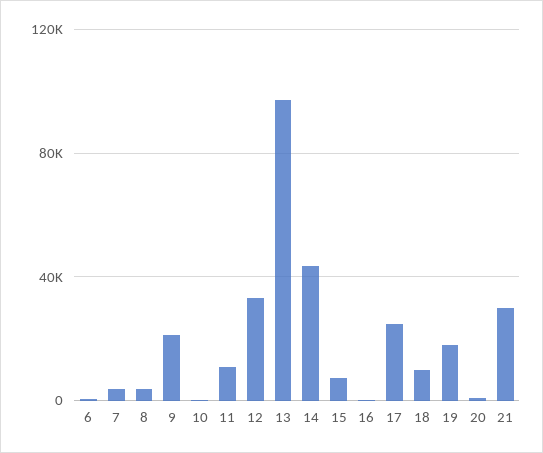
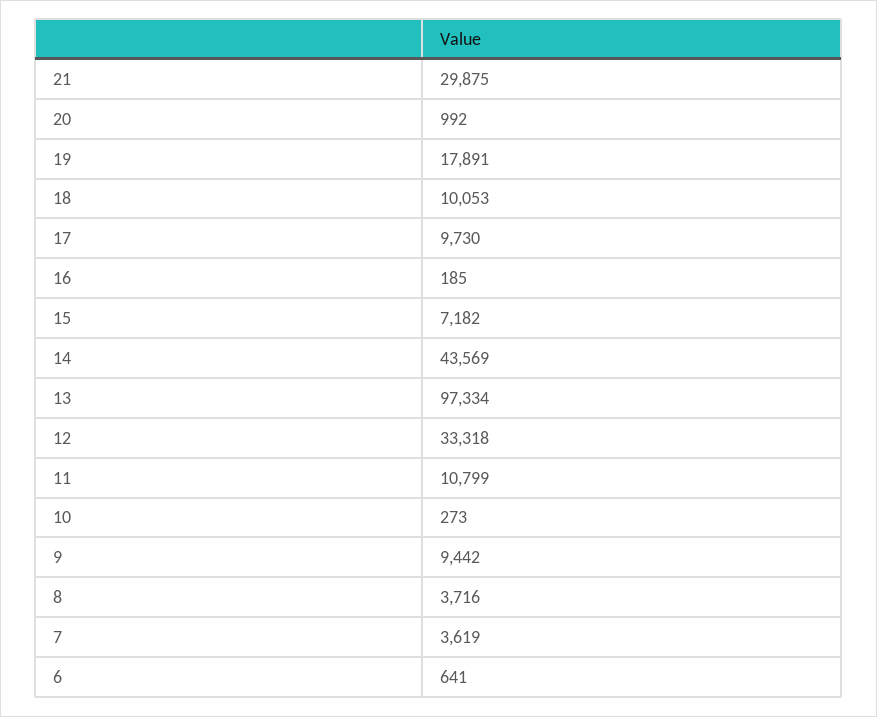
  {
    "6": 641,
    "7": 3619,
    "8": 3716,
-   "9": 20000,
+   "9": 9442,
    "10": 273,
    "11": 10799,
    "12": 33318,
    "13": 97334,
    "14": 43569,
    "15": 7182,
    "16": 185,
-   "17": 25000,
+   "17": 9730,
    "18": 10053,
    "19": 17891,
    "20": 992,
    "21": 29875
  }

